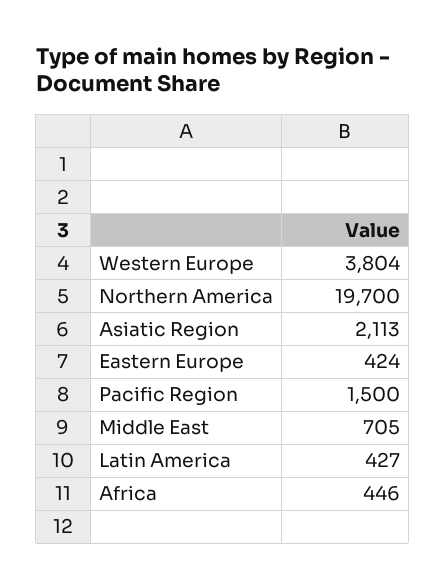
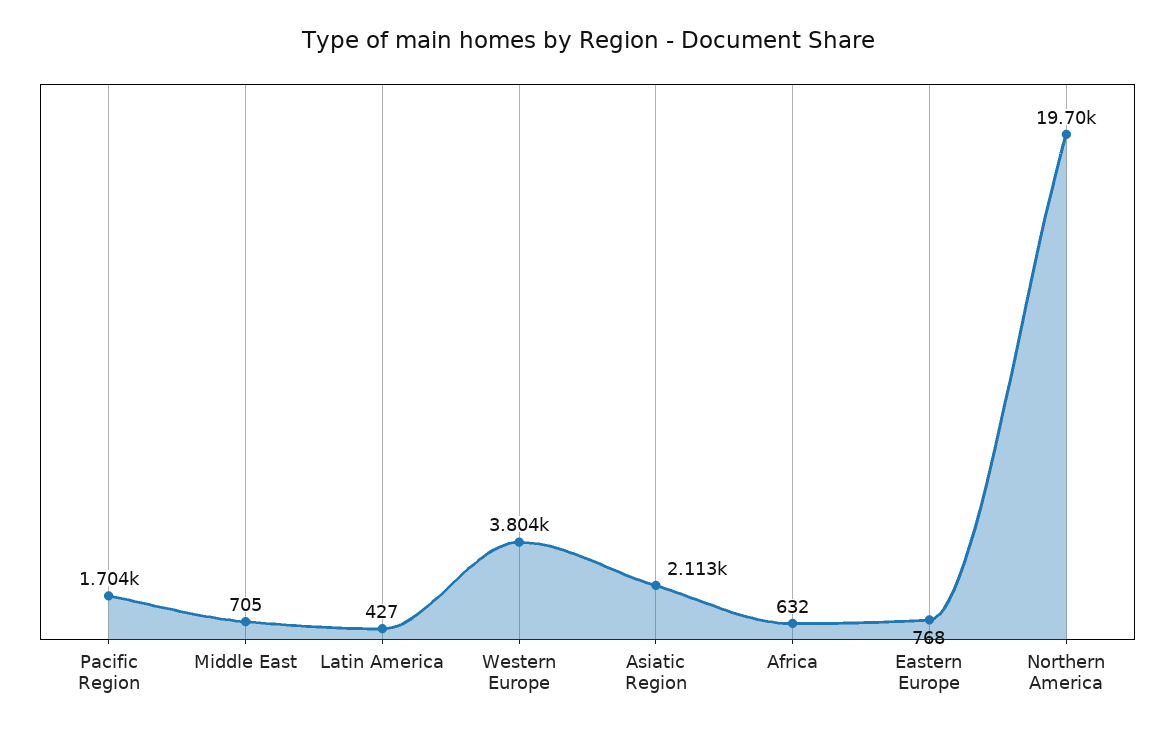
  {
    "Western Europe": 3804,
    "Northern America": 19700,
    "Asiatic Region": 2113,
-   "Eastern Europe": 424,
+   "Eastern Europe": 768,
-   "Pacific Region": 1500,
+   "Pacific Region": 1704,
    "Middle East": 705,
    "Latin America": 427,
-   "Africa": 446
+   "Africa": 632
  }

